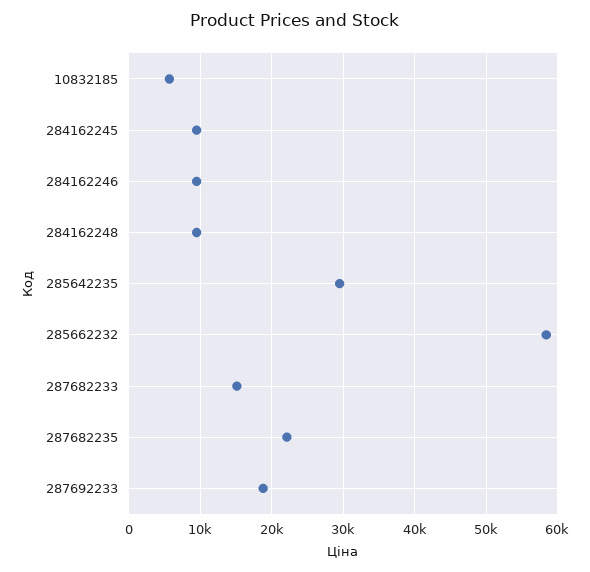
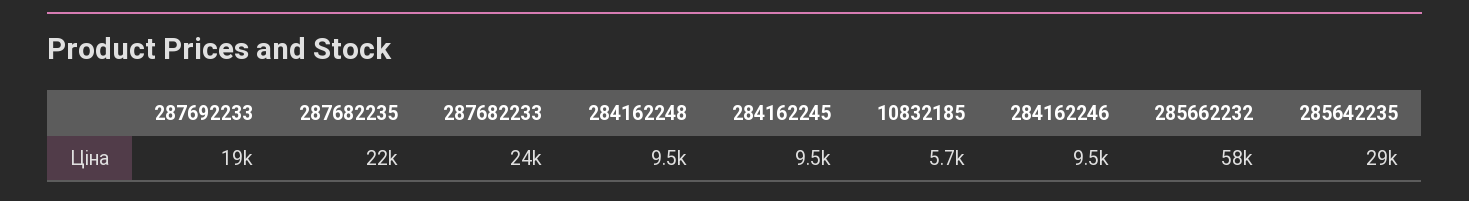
  {
    "10832185": 5700,
    "284162245": 9500,
    "284162246": 9500,
    "284162248": 9500,
    "285642235": 29000,
    "285662232": 58000,
-   "287682233": 15000,
+   "287682233": 24000,
    "287682235": 22000,
    "287692233": 19000
  }

